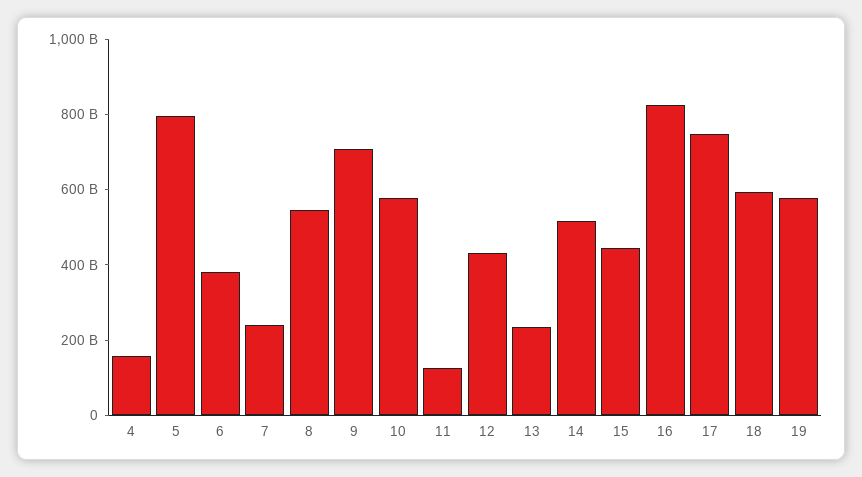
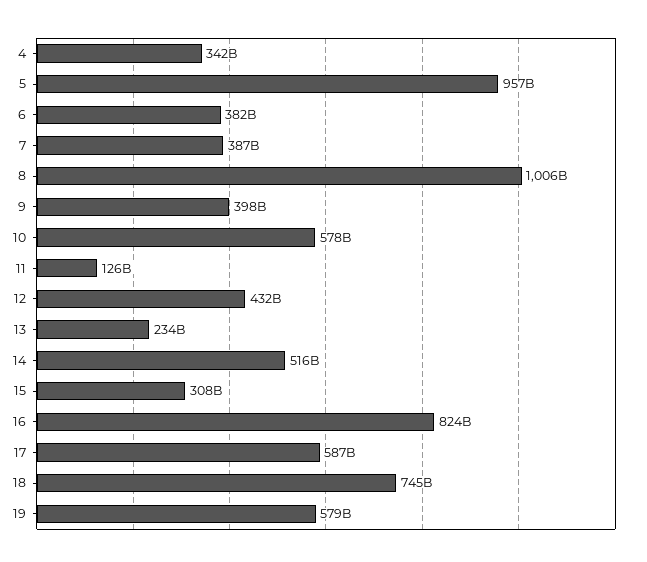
  {
-   "4": 150000000000,
+   "4": 342000000000,
-   "5": 800000000000,
+   "5": 957000000000,
    "6": 382000000000,
-   "7": 250000000000,
+   "7": 387000000000,
-   "8": 550000000000,
+   "8": 1006000000000,
-   "9": 700000000000,
+   "9": 398000000000,
    "10": 578000000000,
    "11": 126000000000,
    "12": 432000000000,
    "13": 234000000000,
    "14": 516000000000,
-   "15": 450000000000,
+   "15": 308000000000,
    "16": 824000000000,
-   "17": 750000000000,
+   "17": 587000000000,
-   "18": 600000000000,
+   "18": 745000000000,
    "19": 579000000000
  }

